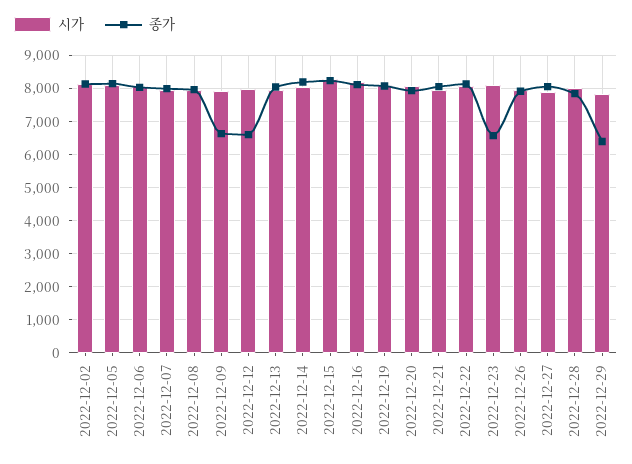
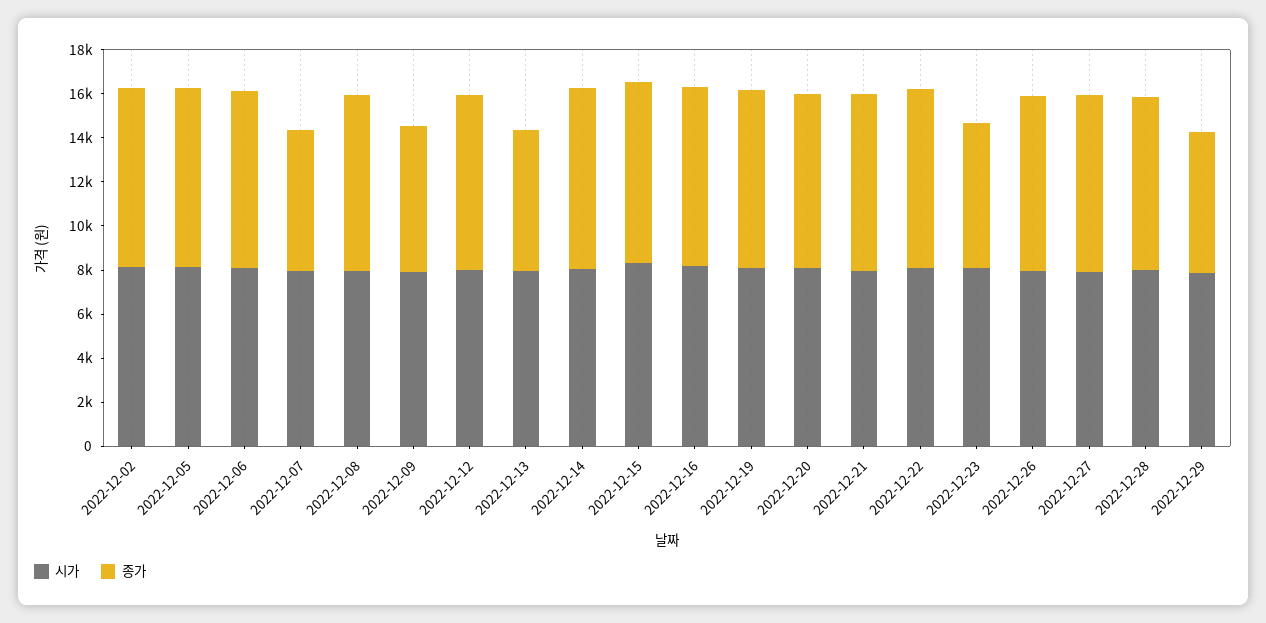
  {
    "시가": {
      "2022-12-02": 8200,
      "2022-12-05": 8200,
      "2022-12-06": 8000,
      "2022-12-07": 8000,
      "2022-12-08": 8000,
      "2022-12-09": 8000,
      "2022-12-12": 8000,
      "2022-12-13": 8000,
      "2022-12-14": 8000,
      "2022-12-15": 8400,
      "2022-12-16": 8200,
      "2022-12-19": 8200,
      "2022-12-20": 8000,
      "2022-12-21": 8000,
      "2022-12-22": 8000,
      "2022-12-23": 8200,
      "2022-12-26": 8000,
      "2022-12-27": 8000,
      "2022-12-28": 8000,
      "2022-12-29": 7800
    },
    "종가": {
      "2022-12-02": 8200,
      "2022-12-05": 8200,
      "2022-12-06": 8000,
-     "2022-12-07": 8000,
+     "2022-12-07": 6500,
      "2022-12-08": 8000,
      "2022-12-09": 6600,
-     "2022-12-12": 6600,
+     "2022-12-12": 8000,
-     "2022-12-13": 8000,
+     "2022-12-13": 6500,
      "2022-12-14": 8200,
      "2022-12-15": 8200,
      "2022-12-16": 8200,
      "2022-12-19": 8000,
      "2022-12-20": 8000,
      "2022-12-21": 8000,
      "2022-12-22": 8200,
      "2022-12-23": 6600,
      "2022-12-26": 8000,
      "2022-12-27": 8000,
      "2022-12-28": 7800,
      "2022-12-29": 6400
    }
  }

